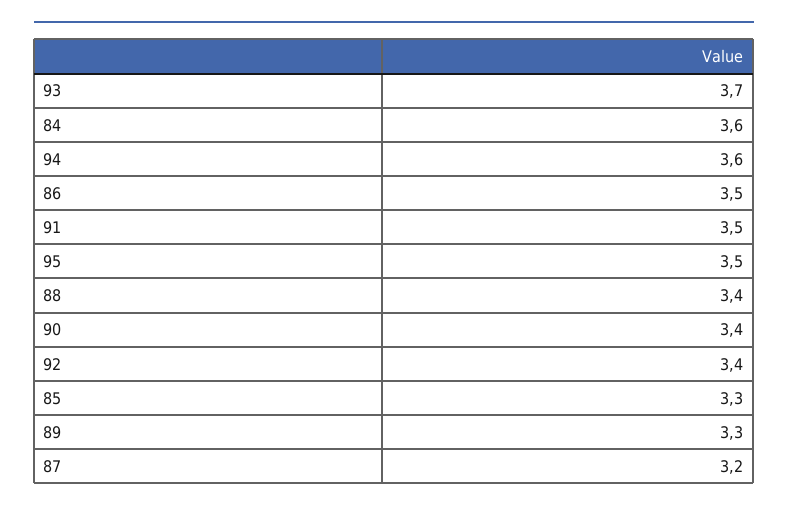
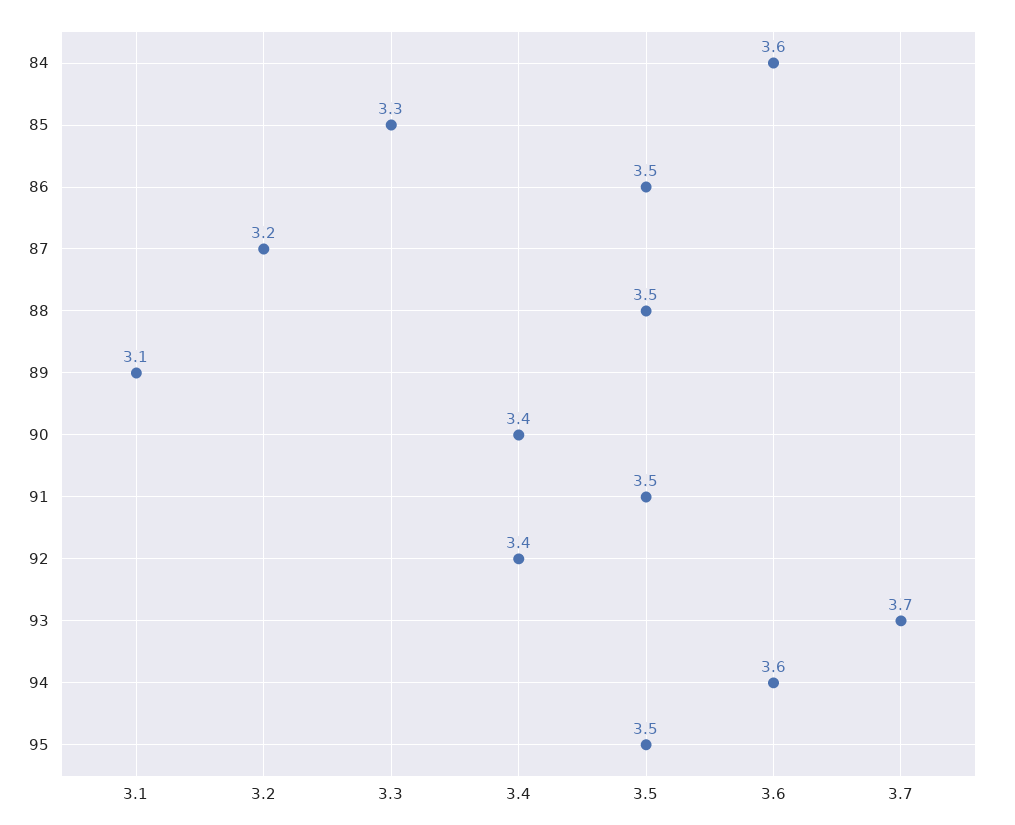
  {
    "93": 3.7,
    "84": 3.6,
    "94": 3.6,
    "86": 3.5,
    "91": 3.5,
    "95": 3.5,
-   "88": 3.4,
+   "88": 3.5,
    "90": 3.4,
    "92": 3.4,
    "85": 3.3,
-   "89": 3.3,
+   "89": 3.1,
    "87": 3.2
  }

